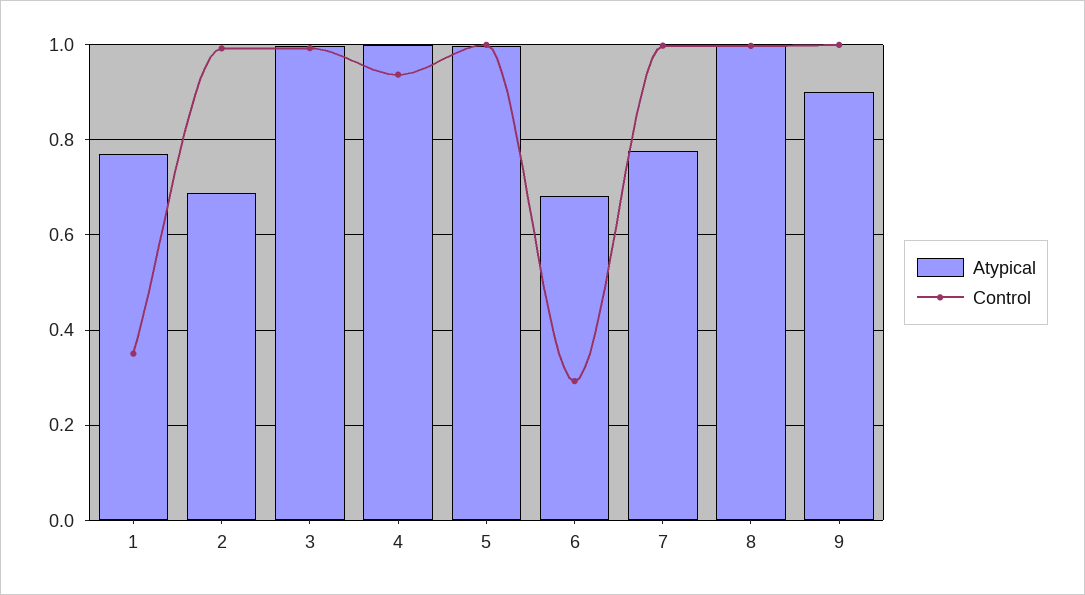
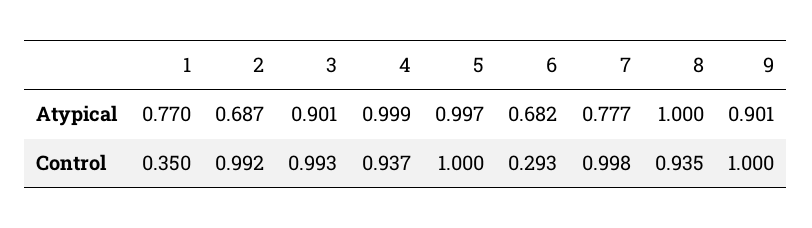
  {
    "Atypical": {
      "1": 0.77,
      "2": 0.687,
-     "3": 1,
+     "3": 0.901,
      "4": 0.999,
      "5": 0.997,
      "6": 0.682,
      "7": 0.777,
      "8": 1,
      "9": 0.901
    },
    "Control": {
      "1": 0.35,
      "2": 0.992,
      "3": 0.993,
      "4": 0.937,
      "5": 1,
      "6": 0.293,
      "7": 0.998,
-     "8": 1,
+     "8": 0.935,
      "9": 1
    }
  }

